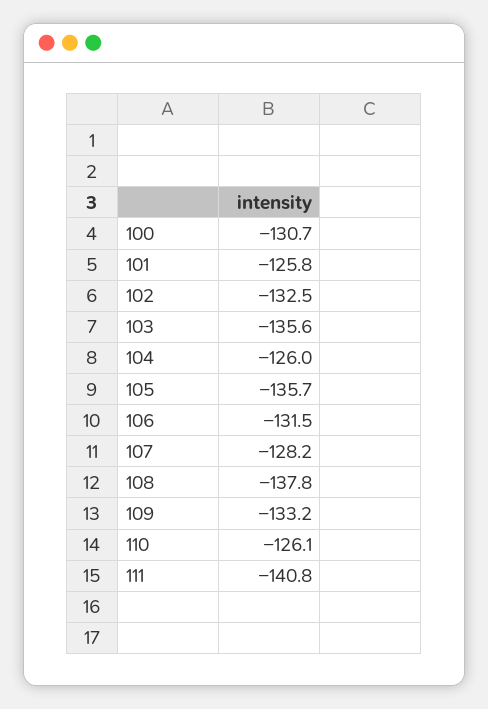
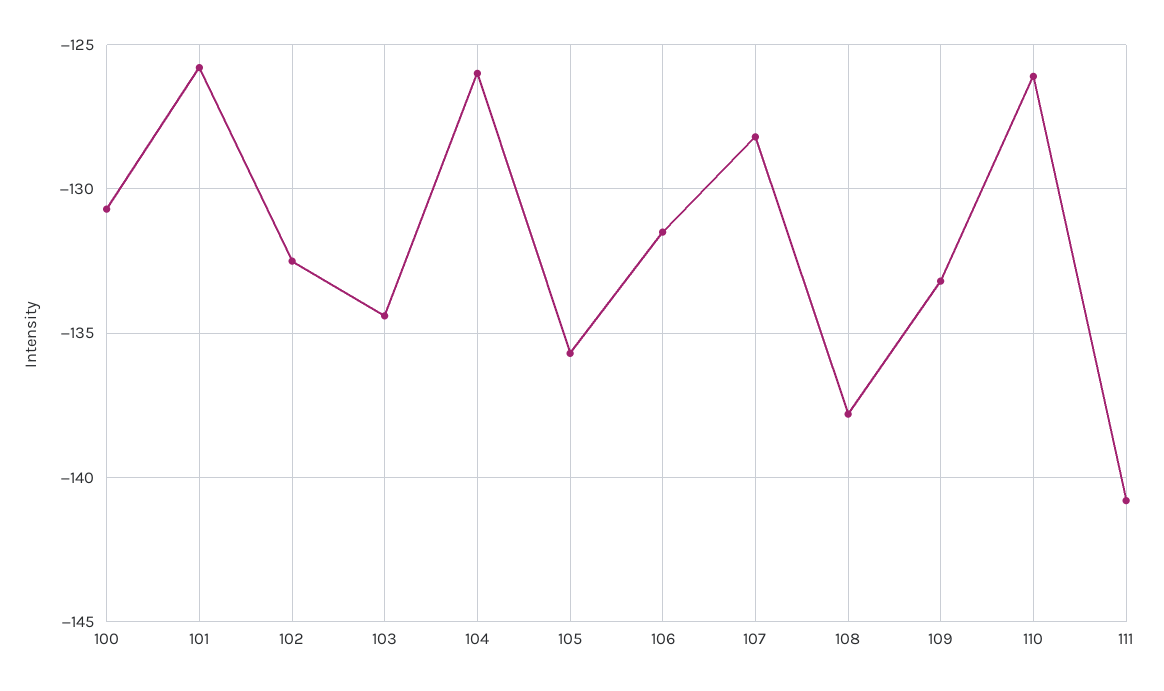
  {
    "100": -130.7,
    "101": -125.8,
    "102": -132.5,
-   "103": -135.6,
+   "103": -134.5,
    "104": -126,
    "105": -135.7,
    "106": -131.5,
    "107": -128.2,
    "108": -137.8,
    "109": -133.2,
    "110": -126.1,
    "111": -140.8
  }

